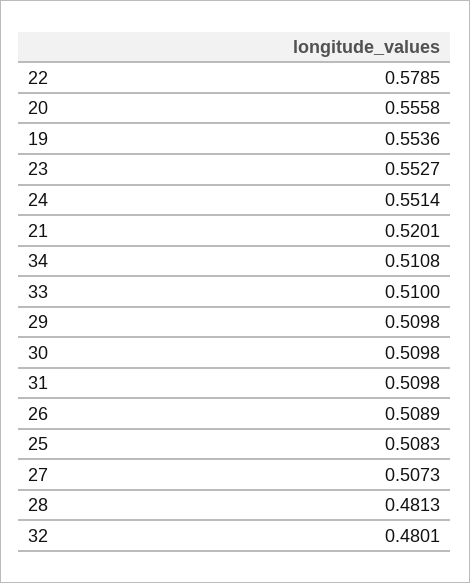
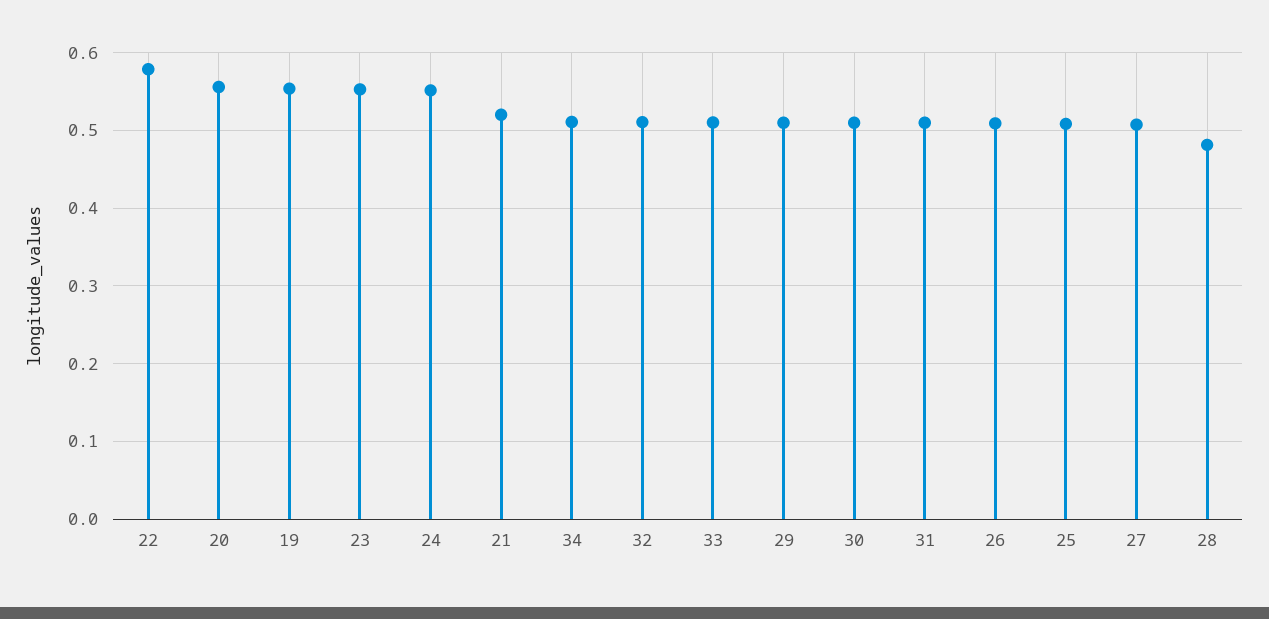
  {
    "22": 0.5785,
    "20": 0.5558,
    "19": 0.5536,
    "23": 0.5527,
    "24": 0.5514,
    "21": 0.5201,
    "34": 0.5108,
    "33": 0.51,
    "29": 0.5098,
    "30": 0.5098,
    "31": 0.5098,
    "26": 0.5089,
    "25": 0.5083,
    "27": 0.5073,
    "28": 0.4813,
-   "32": 0.4801
+   "32": 0.51
  }

